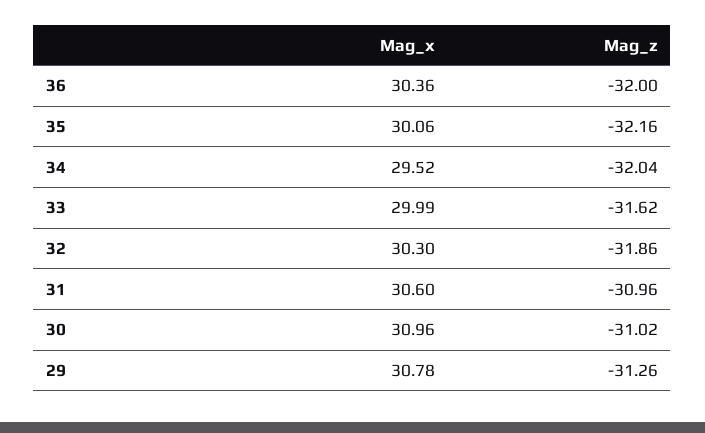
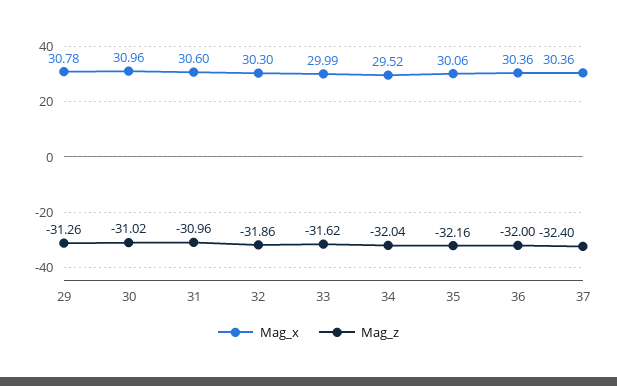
  {
    "Mag_x": {
      "36": 30.36,
      "35": 30.06,
      "34": 29.52,
      "33": 29.99,
      "32": 30.3,
      "31": 30.6,
      "30": 30.96,
-     "29": 30.78
+     "29": 30.78,
+     "37": 30.36
    },
    "Mag_z": {
      "36": -32,
      "35": -32.16,
      "34": -32.04,
      "33": -31.62,
      "32": -31.86,
      "31": -30.96,
      "30": -31.02,
-     "29": -31.26
+     "29": -31.26,
+     "37": -32.4
    }
  }

